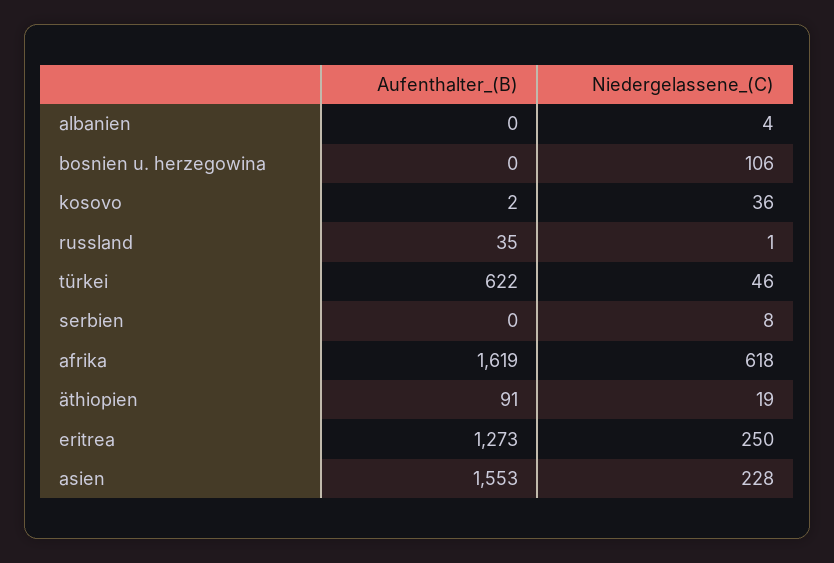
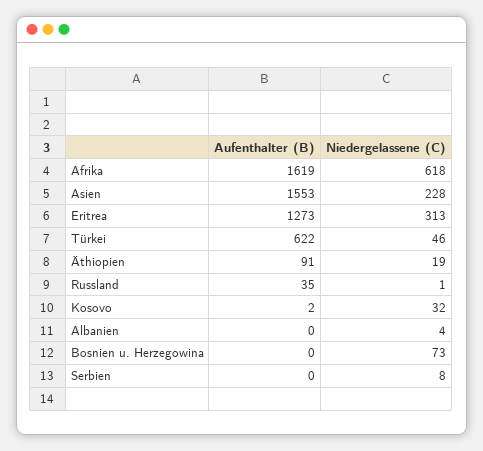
  {
    "Aufenthalter_(B)": {
      "albanien": 0,
      "bosnien u. herzegowina": 0,
      "kosovo": 2,
      "russland": 35,
      "türkei": 622,
      "serbien": 0,
      "afrika": 1619,
      "äthiopien": 91,
      "eritrea": 1273,
      "asien": 1553
    },
    "Niedergelassene_(C)": {
      "albanien": 4,
-     "bosnien u. herzegowina": 106,
+     "bosnien u. herzegowina": 73,
-     "kosovo": 36,
+     "kosovo": 32,
      "russland": 1,
      "türkei": 46,
      "serbien": 8,
      "afrika": 618,
      "äthiopien": 19,
-     "eritrea": 250,
+     "eritrea": 313,
      "asien": 228
    }
  }

